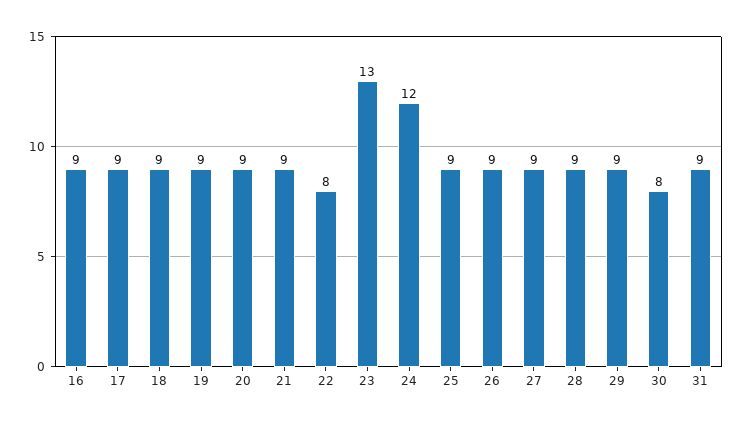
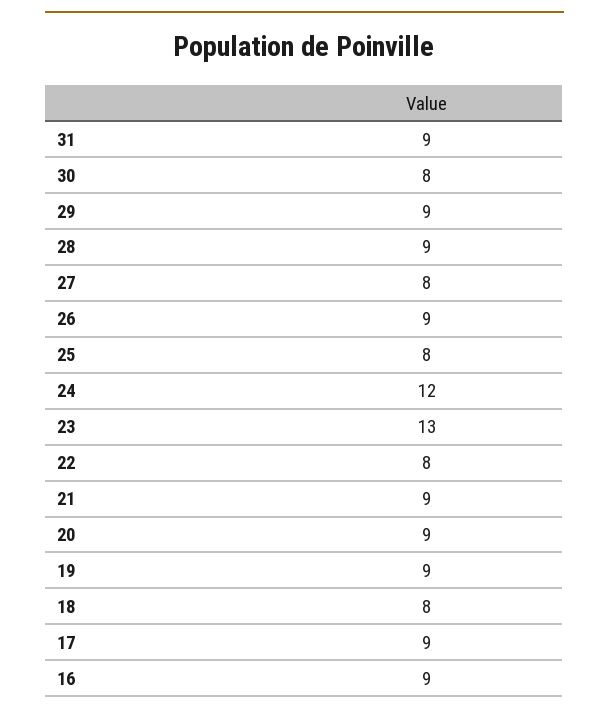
  {
    "16": 9,
    "17": 9,
-   "18": 9,
+   "18": 8,
    "19": 9,
    "20": 9,
    "21": 9,
    "22": 8,
    "23": 13,
    "24": 12,
-   "25": 9,
+   "25": 8,
    "26": 9,
-   "27": 9,
+   "27": 8,
    "28": 9,
    "29": 9,
    "30": 8,
    "31": 9
  }

